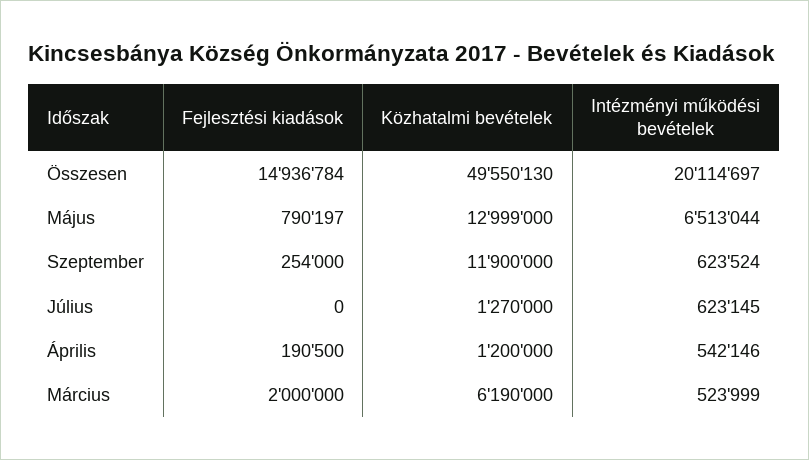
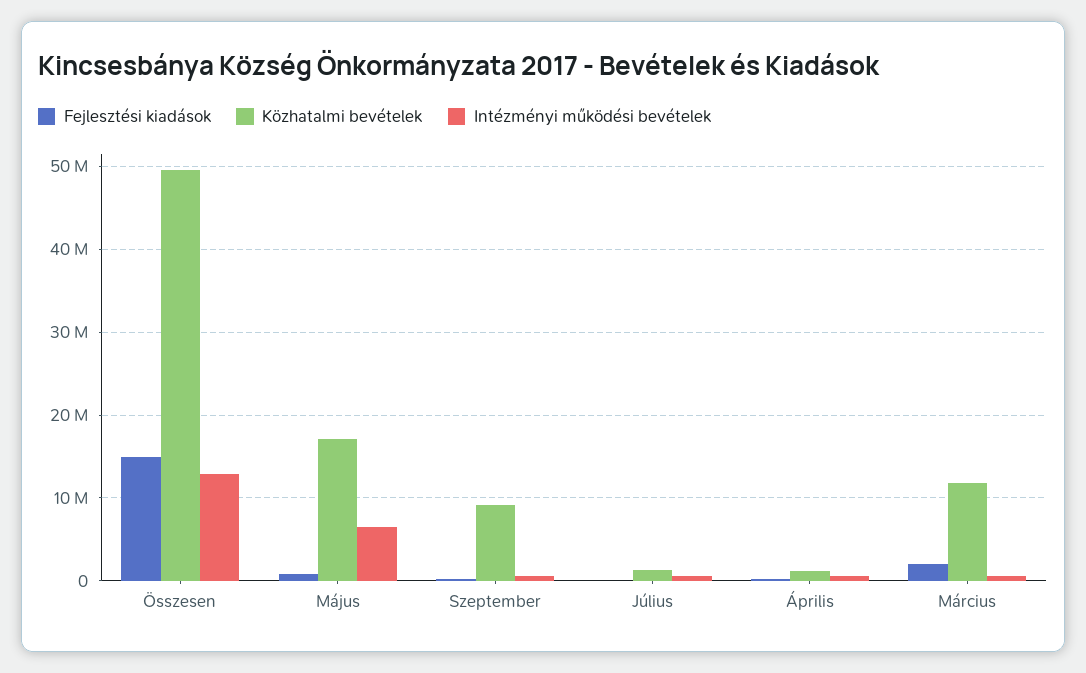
  {
    "Fejlesztési kiadások": {
      "Összesen": 14936784,
      "Május": 790197,
      "Szeptember": 254000,
      "Július": 0,
      "Április": 190500,
      "Március": 2000000
    },
    "Közhatalmi bevételek": {
      "Összesen": 49550130,
-     "Május": 12999000,
+     "Május": 17000000,
-     "Szeptember": 11900000,
+     "Szeptember": 9000000,
      "Július": 1270000,
      "Április": 1200000,
-     "Március": 6190000
+     "Március": 12000000
    },
    "Intézményi működési bevételek": {
-     "Összesen": 20114697,
+     "Összesen": 13000000,
      "Május": 6513044,
      "Szeptember": 623524,
      "Július": 623145,
      "Április": 542146,
      "Március": 523999
    }
  }

